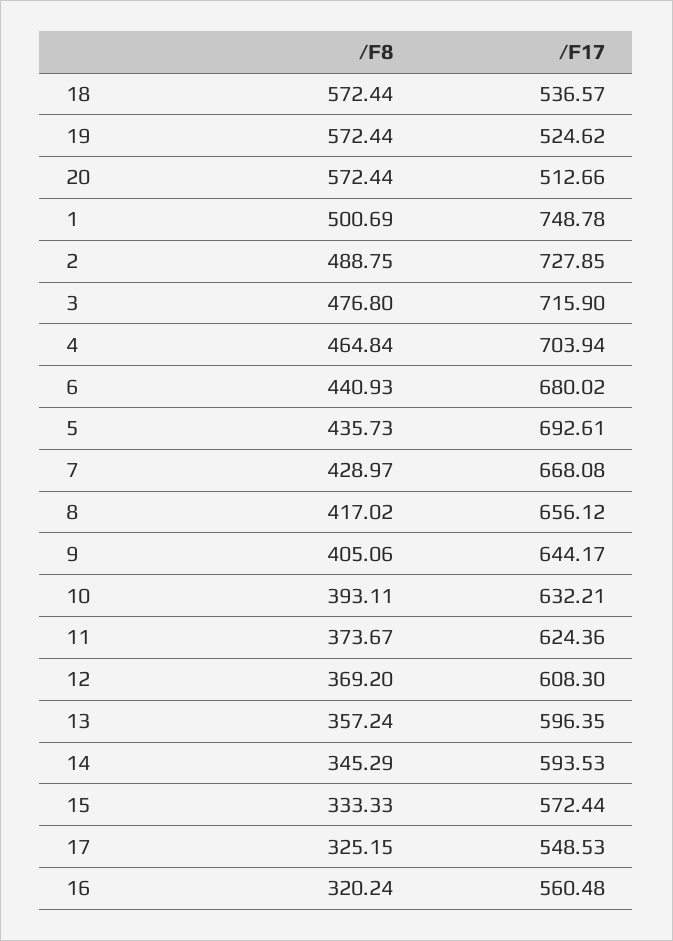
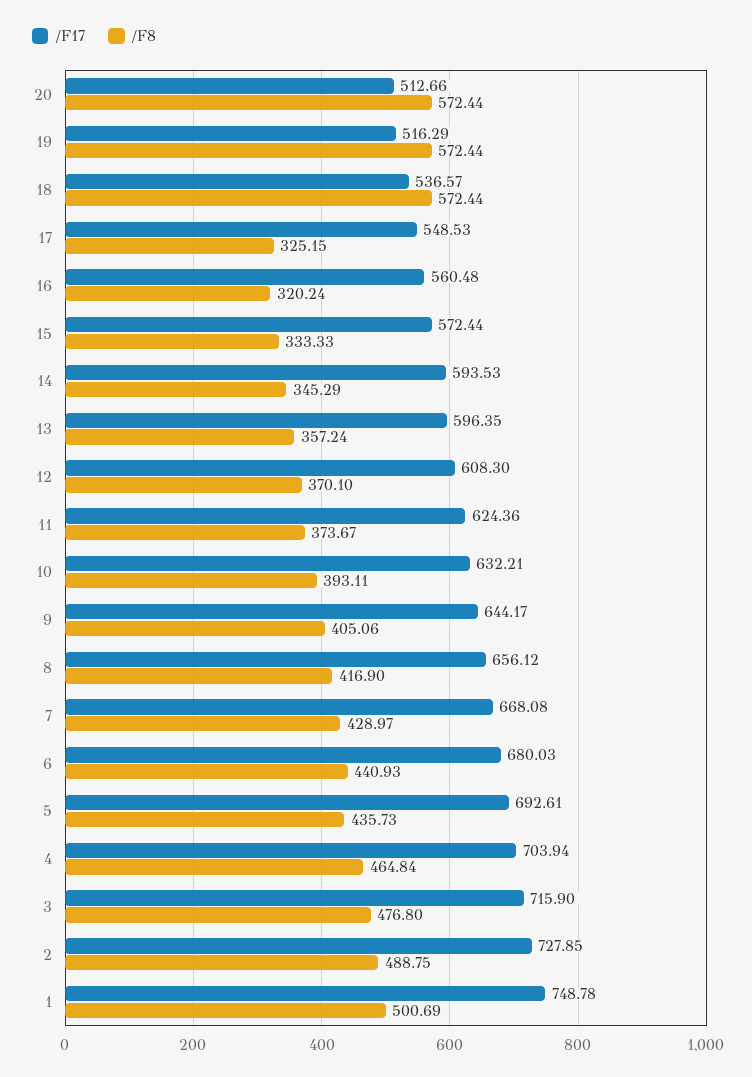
  {
    "/F8": {
      "18": 572.44,
      "19": 572.44,
      "20": 572.44,
      "1": 500.69,
      "2": 488.75,
      "3": 476.8,
      "4": 464.84,
      "6": 440.93,
      "5": 435.73,
      "7": 428.97,
-     "8": 417.02,
+     "8": 416.9,
      "9": 405.06,
      "10": 393.11,
      "11": 373.67,
-     "12": 369.2,
+     "12": 370.1,
      "13": 357.24,
      "14": 345.29,
      "15": 333.33,
      "17": 325.15,
      "16": 320.24
    },
    "/F17": {
      "18": 536.57,
-     "19": 524.62,
+     "19": 516.29,
      "20": 512.66,
      "1": 748.78,
      "2": 727.85,
      "3": 715.9,
      "4": 703.94,
-     "6": 680.02,
+     "6": 680.03,
      "5": 692.61,
      "7": 668.08,
      "8": 656.12,
      "9": 644.17,
      "10": 632.21,
      "11": 624.36,
      "12": 608.3,
      "13": 596.35,
      "14": 593.53,
      "15": 572.44,
      "17": 548.53,
      "16": 560.48
    }
  }

